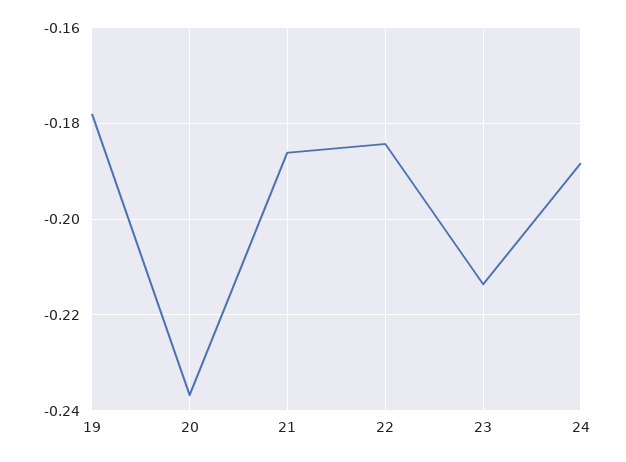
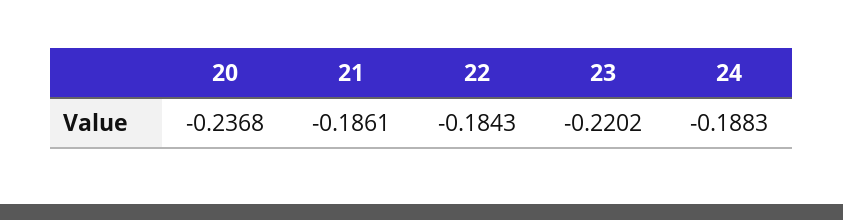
  {
-   "19": -0.178,
    "20": -0.2368,
    "21": -0.1861,
    "22": -0.1843,
-   "23": -0.214,
+   "23": -0.2202,
    "24": -0.1883
  }

